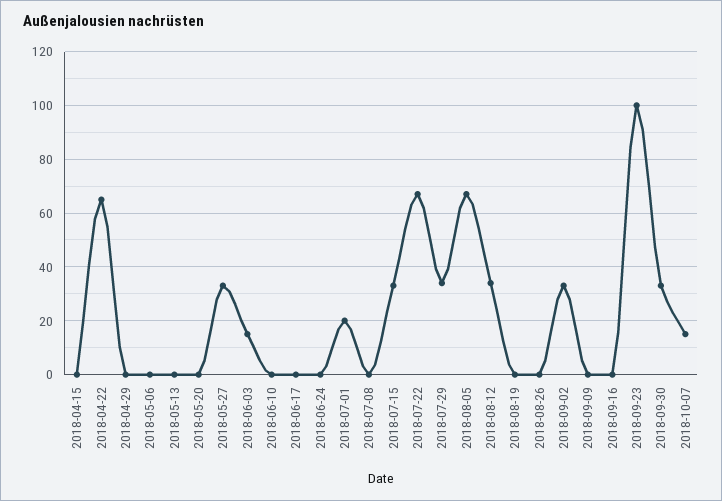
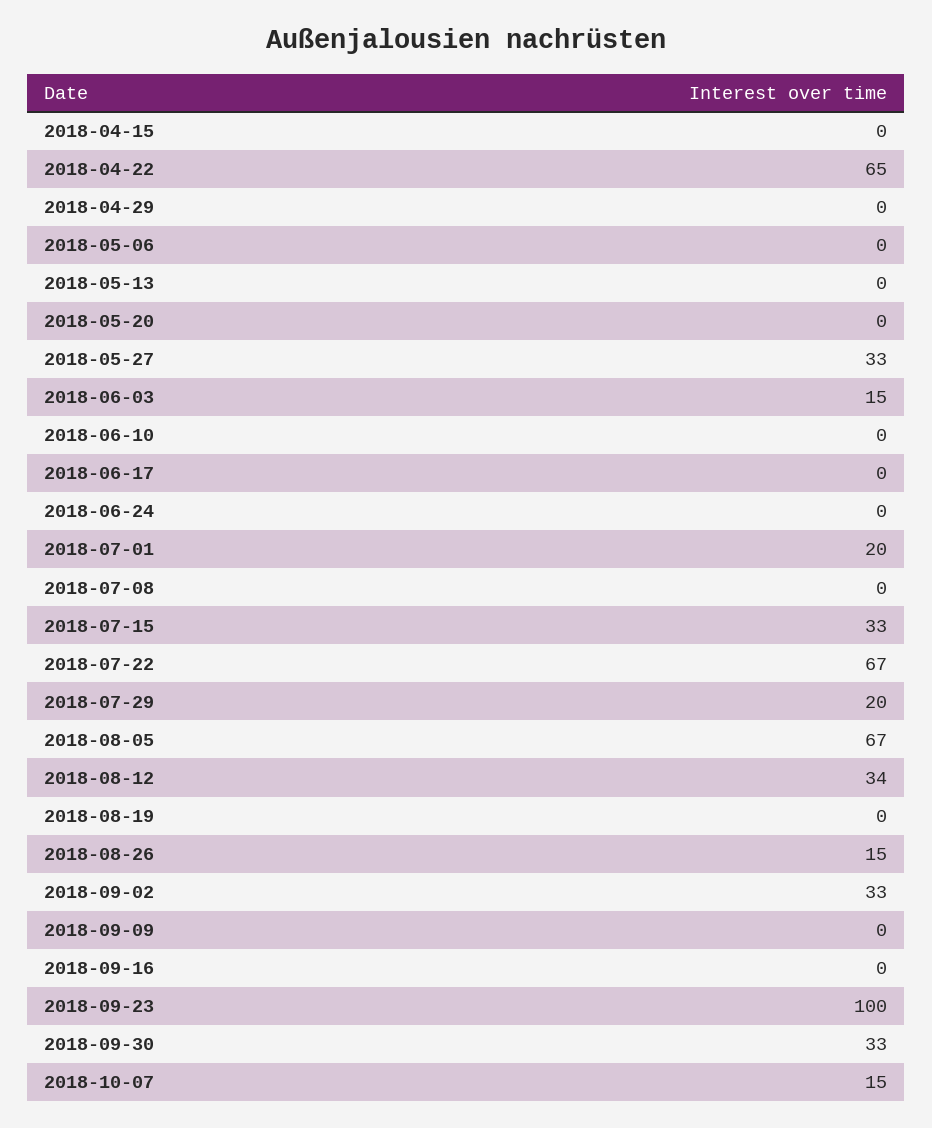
  {
    "2018-04-15": 0,
    "2018-04-22": 65,
    "2018-04-29": 0,
    "2018-05-06": 0,
    "2018-05-13": 0,
    "2018-05-20": 0,
    "2018-05-27": 33,
    "2018-06-03": 15,
    "2018-06-10": 0,
    "2018-06-17": 0,
    "2018-06-24": 0,
    "2018-07-01": 20,
    "2018-07-08": 0,
    "2018-07-15": 33,
    "2018-07-22": 67,
-   "2018-07-29": 35,
+   "2018-07-29": 20,
    "2018-08-05": 67,
    "2018-08-12": 34,
    "2018-08-19": 0,
-   "2018-08-26": 0,
+   "2018-08-26": 15,
    "2018-09-02": 33,
    "2018-09-09": 0,
    "2018-09-16": 0,
    "2018-09-23": 100,
    "2018-09-30": 33,
    "2018-10-07": 15
  }

